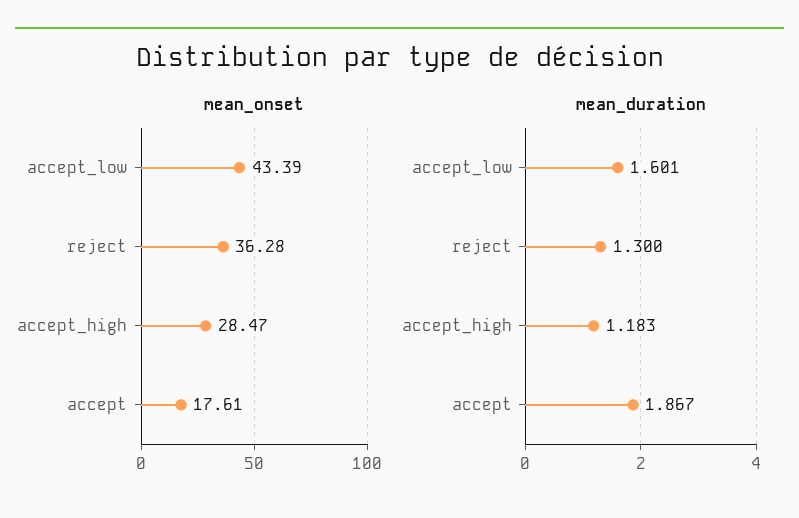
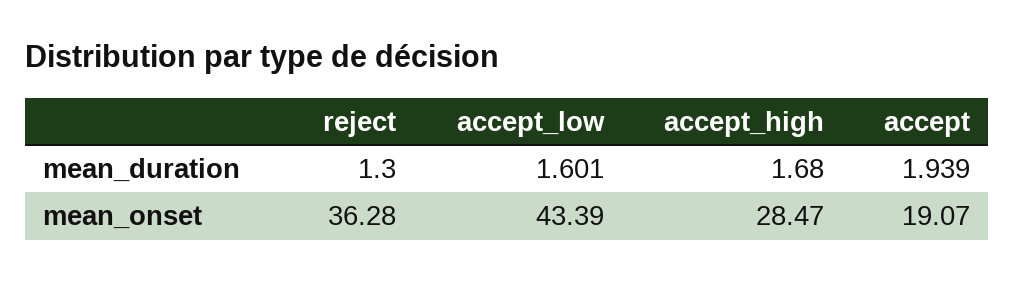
  {
    "mean_onset": {
      "accept_low": 43.39,
      "reject": 36.28,
      "accept_high": 28.47,
-     "accept": 17.61
+     "accept": 19.07
    },
    "mean_duration": {
      "accept_low": 1.601,
      "reject": 1.3,
-     "accept_high": 1.183,
+     "accept_high": 1.68,
-     "accept": 1.867
+     "accept": 1.939
    }
  }

